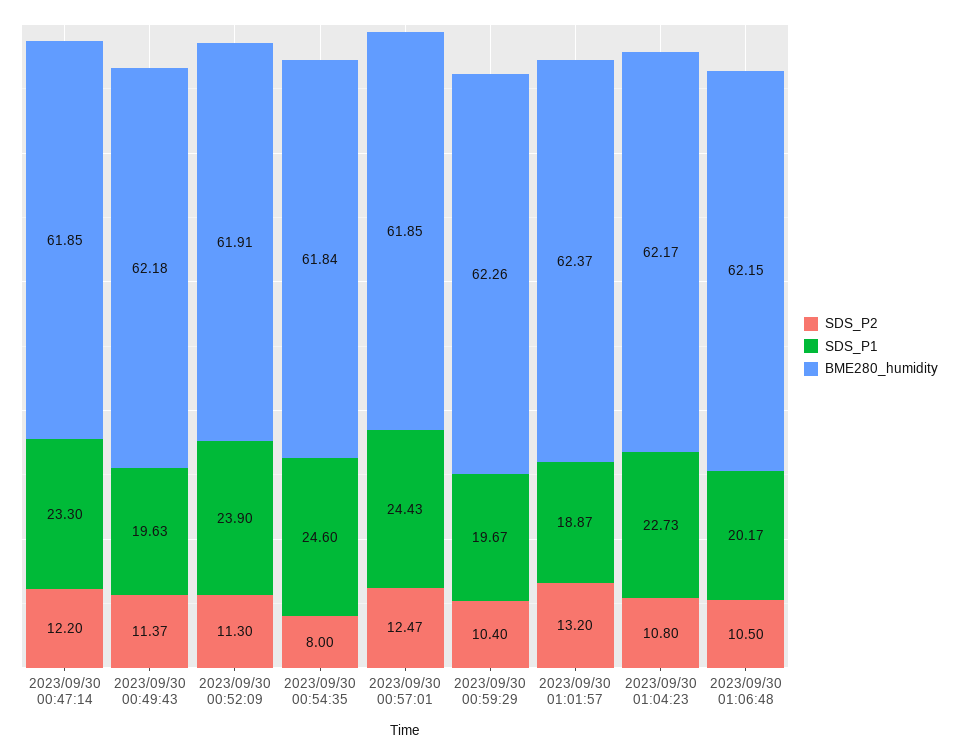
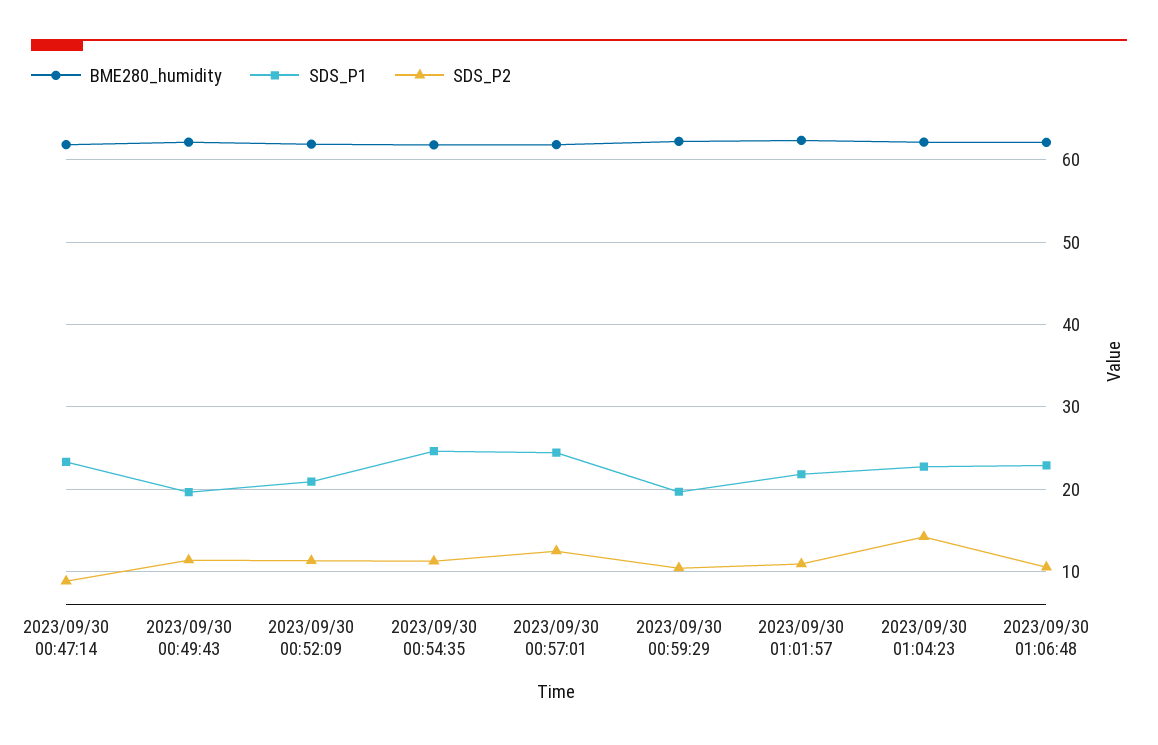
  {
    "SDS_P2": {
-     "2023/09/30 00:47:14": 12.2,
+     "2023/09/30 00:47:14": 9,
      "2023/09/30 00:49:43": 11.37,
      "2023/09/30 00:52:09": 11.3,
-     "2023/09/30 00:54:35": 8,
+     "2023/09/30 00:54:35": 11,
      "2023/09/30 00:57:01": 12.47,
      "2023/09/30 00:59:29": 10.4,
-     "2023/09/30 01:01:57": 13.2,
+     "2023/09/30 01:01:57": 11,
-     "2023/09/30 01:04:23": 10.8,
+     "2023/09/30 01:04:23": 14,
      "2023/09/30 01:06:48": 10.5
    },
    "SDS_P1": {
      "2023/09/30 00:47:14": 23.3,
      "2023/09/30 00:49:43": 19.63,
-     "2023/09/30 00:52:09": 23.9,
+     "2023/09/30 00:52:09": 21,
      "2023/09/30 00:54:35": 24.6,
      "2023/09/30 00:57:01": 24.43,
      "2023/09/30 00:59:29": 19.67,
-     "2023/09/30 01:01:57": 18.87,
+     "2023/09/30 01:01:57": 22,
      "2023/09/30 01:04:23": 22.73,
-     "2023/09/30 01:06:48": 20.17
+     "2023/09/30 01:06:48": 23
    },
    "BME280_humidity": {
      "2023/09/30 00:47:14": 61.85,
      "2023/09/30 00:49:43": 62.18,
      "2023/09/30 00:52:09": 61.91,
      "2023/09/30 00:54:35": 61.84,
      "2023/09/30 00:57:01": 61.85,
      "2023/09/30 00:59:29": 62.26,
      "2023/09/30 01:01:57": 62.37,
      "2023/09/30 01:04:23": 62.17,
      "2023/09/30 01:06:48": 62.15
    }
  }

